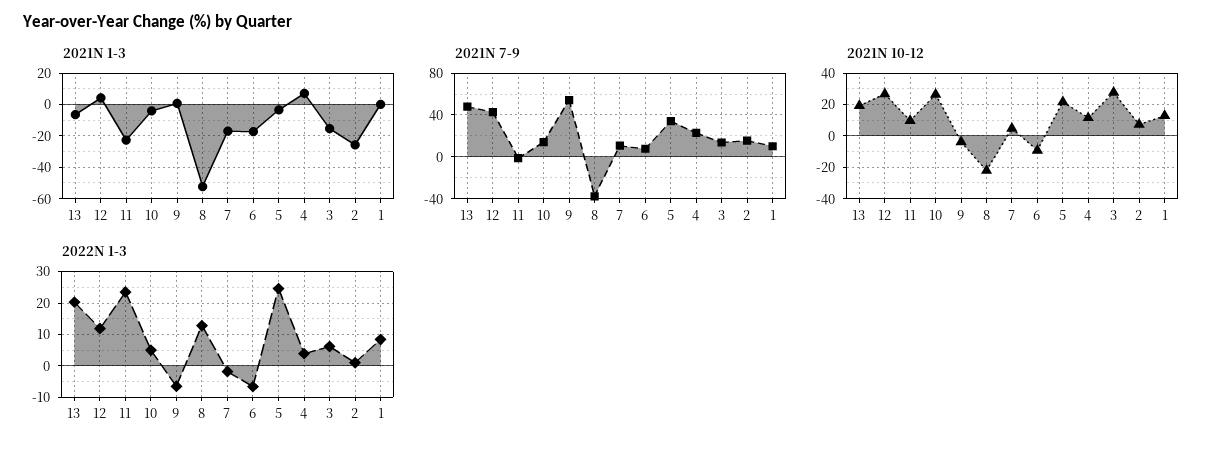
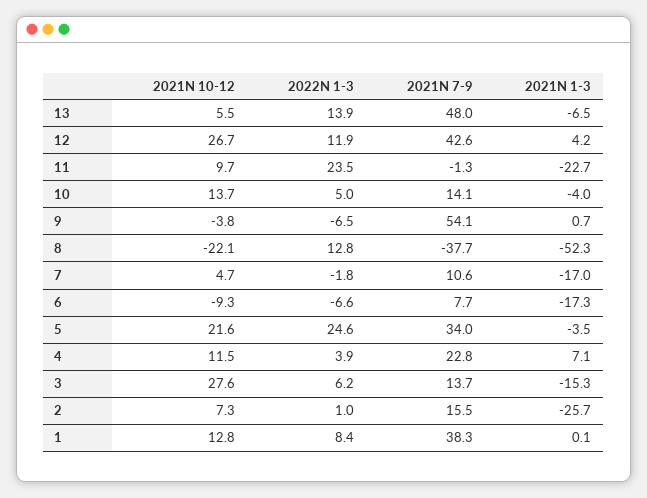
  {
    "2021N 1-3": {
      "13": -6.5,
      "12": 4.2,
      "11": -22.7,
      "10": -4,
      "9": 0.7,
      "8": -52.3,
      "7": -17,
      "6": -17.3,
      "5": -3.5,
      "4": 7.1,
      "3": -15.3,
      "2": -25.7,
      "1": 0.1
    },
    "2021N 7-9": {
      "13": 48,
      "12": 42.6,
      "11": -1.3,
      "10": 14.1,
      "9": 54.1,
      "8": -37.7,
      "7": 10.6,
      "6": 7.7,
      "5": 34,
      "4": 22.8,
      "3": 13.7,
      "2": 15.5,
-     "1": 10
+     "1": 38.3
    },
    "2021N 10-12": {
-     "13": 20,
+     "13": 5.5,
      "12": 26.7,
      "11": 9.7,
-     "10": 25,
+     "10": 13.7,
      "9": -3.8,
      "8": -22.1,
      "7": 4.7,
      "6": -9.3,
      "5": 21.6,
      "4": 11.5,
      "3": 27.6,
      "2": 7.3,
      "1": 12.8
    },
    "2022N 1-3": {
-     "13": 20,
+     "13": 13.9,
      "12": 11.9,
      "11": 23.5,
      "10": 5,
      "9": -6.5,
      "8": 12.8,
      "7": -1.8,
      "6": -6.6,
      "5": 24.6,
      "4": 3.9,
      "3": 6.2,
      "2": 1,
      "1": 8.4
    }
  }

